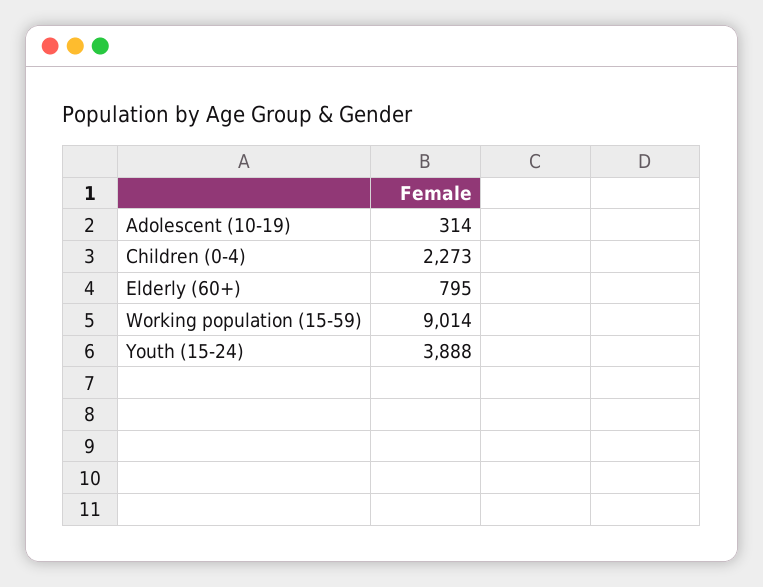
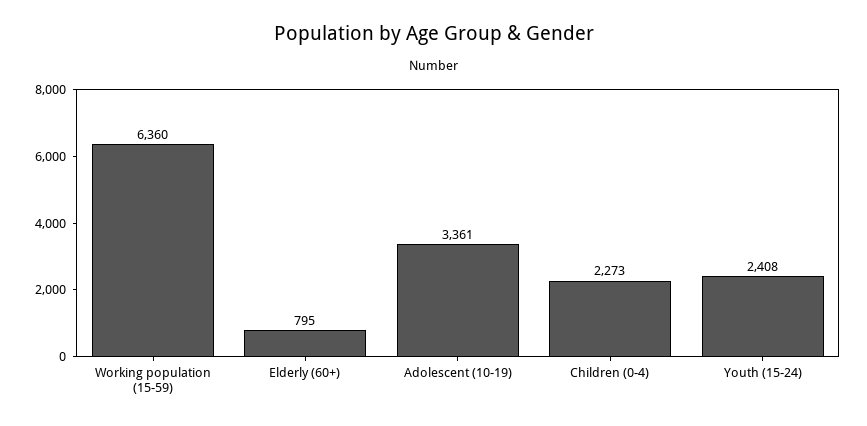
  {
-   "Adolescent (10-19)": 314,
+   "Adolescent (10-19)": 3361,
    "Children (0-4)": 2273,
    "Elderly (60+)": 795,
-   "Working population (15-59)": 9014,
+   "Working population (15-59)": 6360,
-   "Youth (15-24)": 3888
+   "Youth (15-24)": 2408
  }

